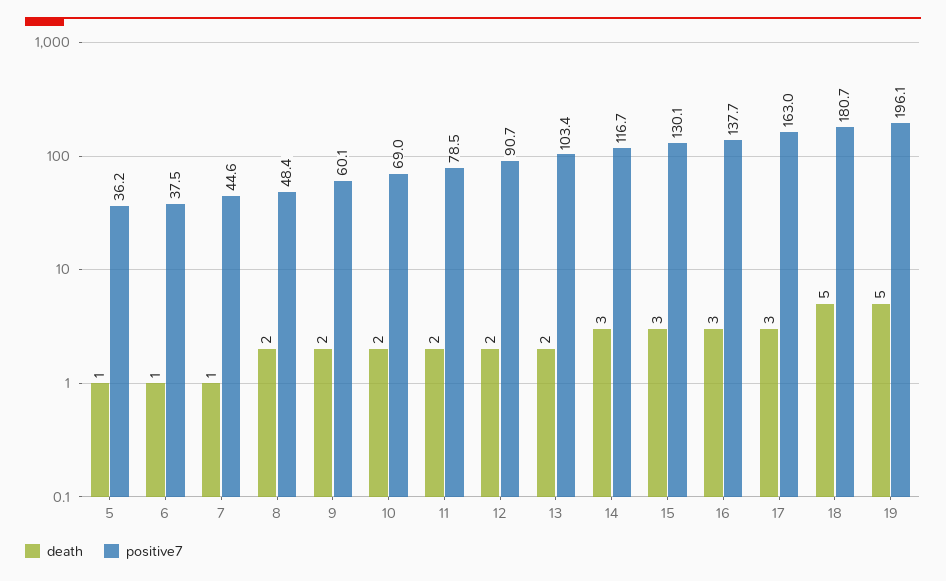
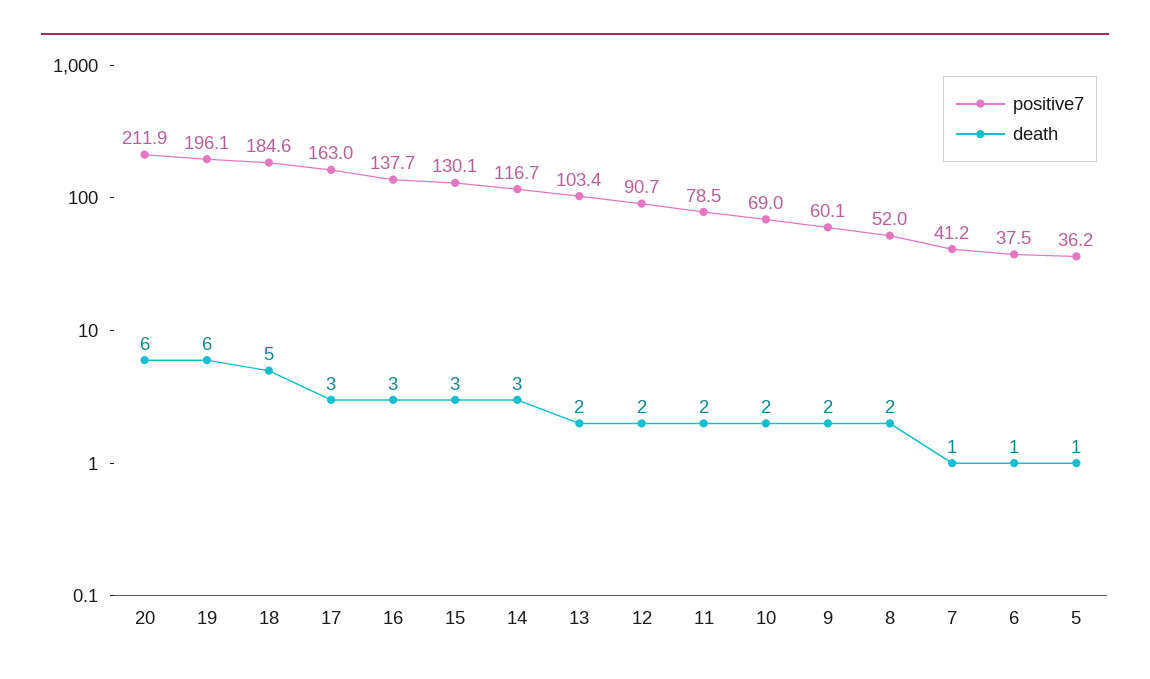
  {
    "death": {
      "5": 1,
      "6": 1,
      "7": 1,
      "8": 2,
      "9": 2,
      "10": 2,
      "11": 2,
      "12": 2,
      "13": 2,
      "14": 3,
      "15": 3,
      "16": 3,
      "17": 3,
      "18": 5,
-     "19": 5
+     "19": 6,
+     "20": 6
    },
    "positive7": {
      "5": 36.2,
      "6": 37.5,
-     "7": 44.6,
+     "7": 41.2,
-     "8": 48.4,
+     "8": 52,
      "9": 60.1,
      "10": 69,
      "11": 78.5,
      "12": 90.7,
      "13": 103.4,
      "14": 116.7,
      "15": 130.1,
      "16": 137.7,
      "17": 163,
-     "18": 180.7,
+     "18": 184.6,
-     "19": 196.1
+     "19": 196.1,
+     "20": 211.9
    }
  }

